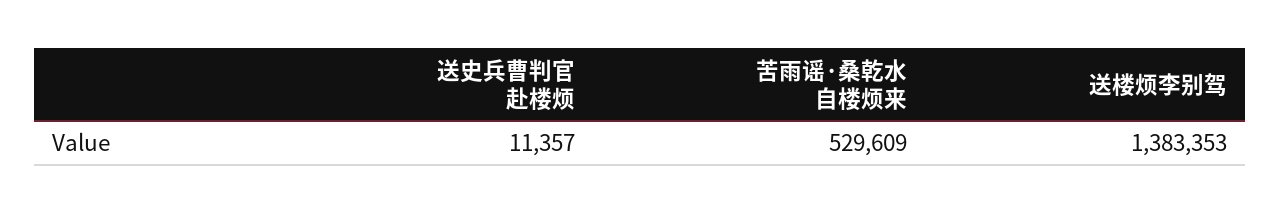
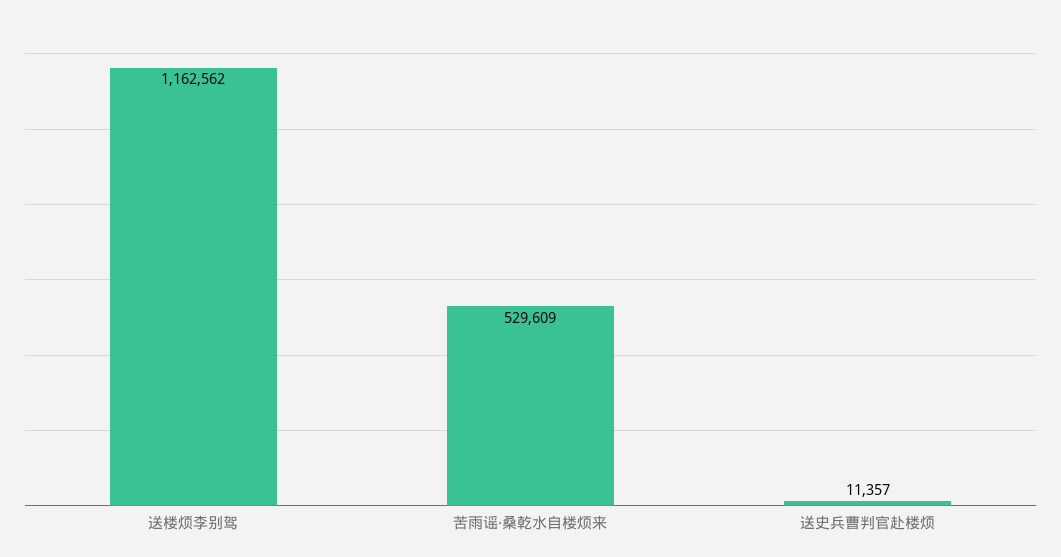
  {
    "送史兵曹判官赴楼烦": 11357,
    "苦雨谣·桑乾水自楼烦来": 529609,
-   "送楼烦李别驾": 1383353
+   "送楼烦李别驾": 1162562
  }

